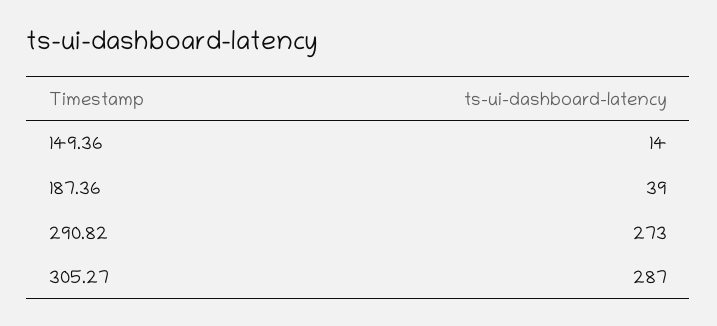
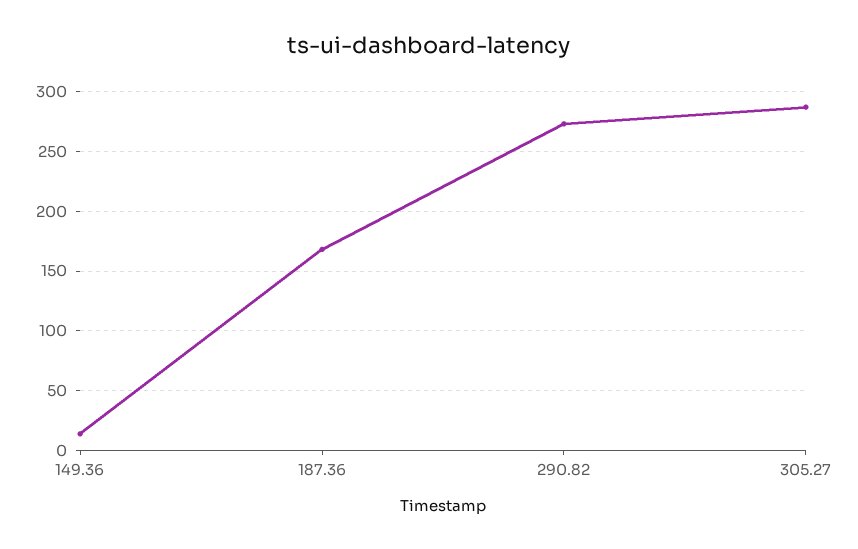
  {
    "149.36": 14,
-   "187.36": 39,
+   "187.36": 170,
    "290.82": 273,
    "305.27": 287
  }

